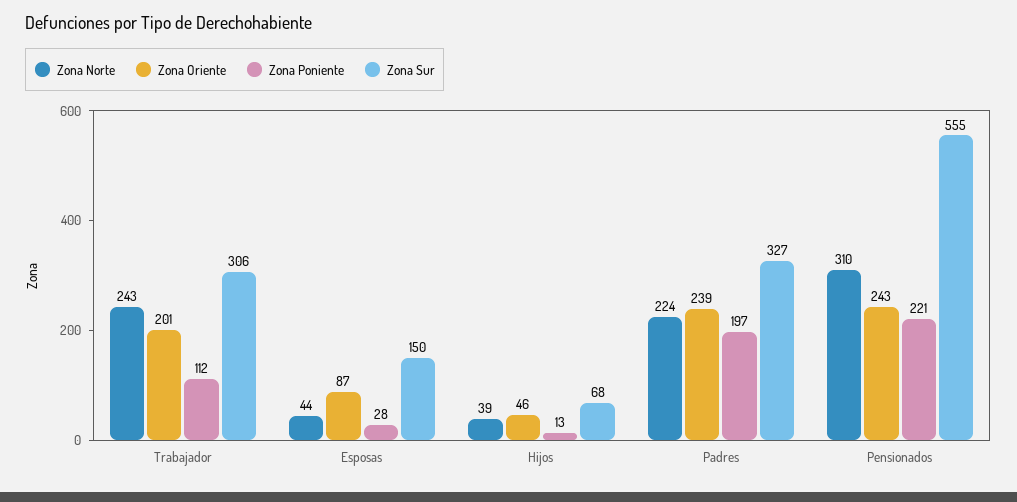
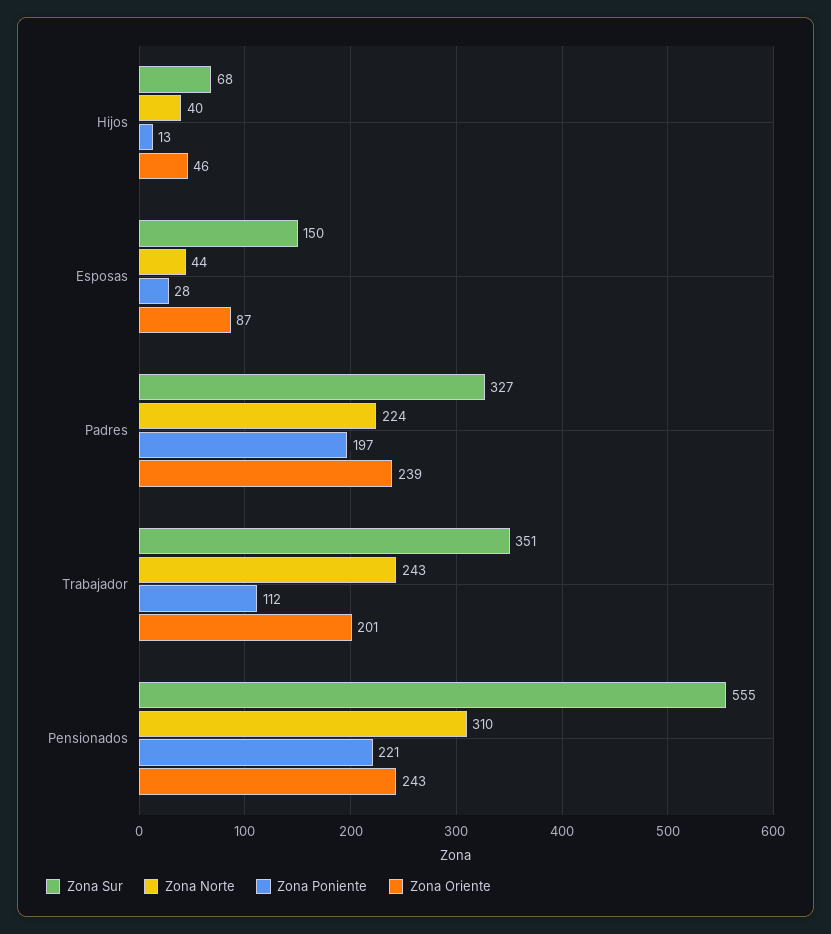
  {
    "Zona Norte": {
      "Trabajador": 243,
      "Esposas": 44,
-     "Hijos": 39,
+     "Hijos": 40,
      "Padres": 224,
      "Pensionados": 310
    },
    "Zona Oriente": {
      "Trabajador": 201,
      "Esposas": 87,
      "Hijos": 46,
      "Padres": 239,
      "Pensionados": 243
    },
    "Zona Poniente": {
      "Trabajador": 112,
      "Esposas": 28,
      "Hijos": 13,
      "Padres": 197,
      "Pensionados": 221
    },
    "Zona Sur": {
-     "Trabajador": 306,
+     "Trabajador": 351,
      "Esposas": 150,
      "Hijos": 68,
      "Padres": 327,
      "Pensionados": 555
    }
  }

